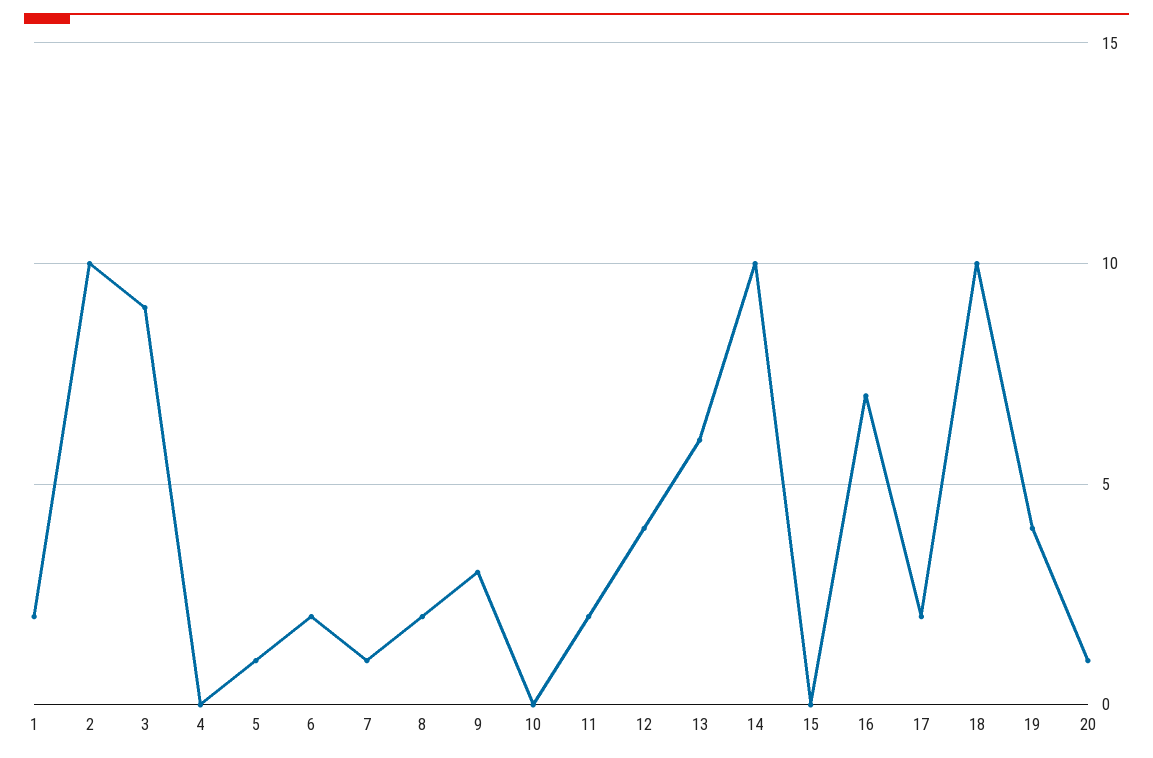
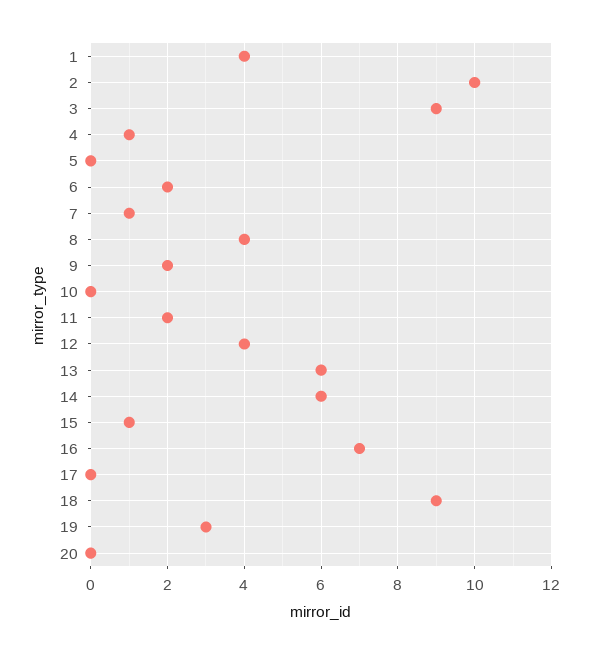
  {
-   "1": 2,
+   "1": 4,
    "2": 10,
    "3": 9,
-   "4": 0,
+   "4": 1,
-   "5": 1,
+   "5": 0,
    "6": 2,
    "7": 1,
-   "8": 2,
+   "8": 4,
-   "9": 3,
+   "9": 2,
    "10": 0,
    "11": 2,
    "12": 4,
    "13": 6,
-   "14": 10,
+   "14": 6,
-   "15": 0,
+   "15": 1,
    "16": 7,
-   "17": 2,
+   "17": 0,
-   "18": 10,
+   "18": 9,
-   "19": 4,
+   "19": 3,
-   "20": 1
+   "20": 0
  }

